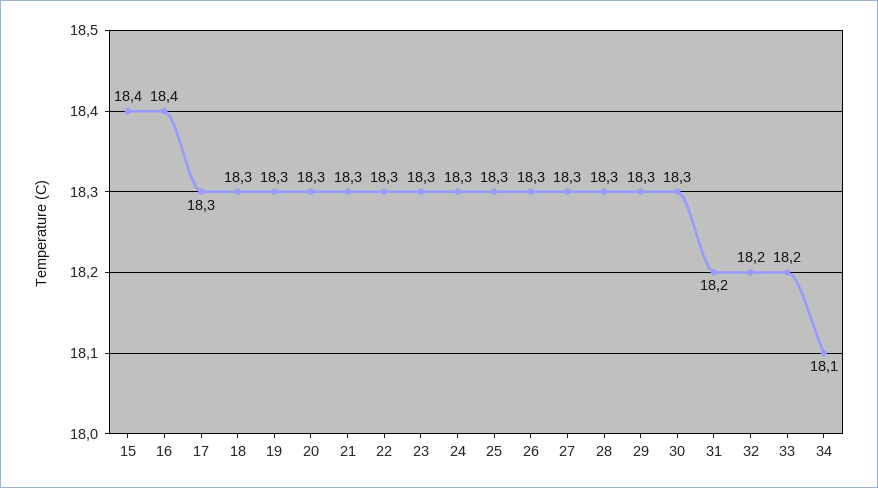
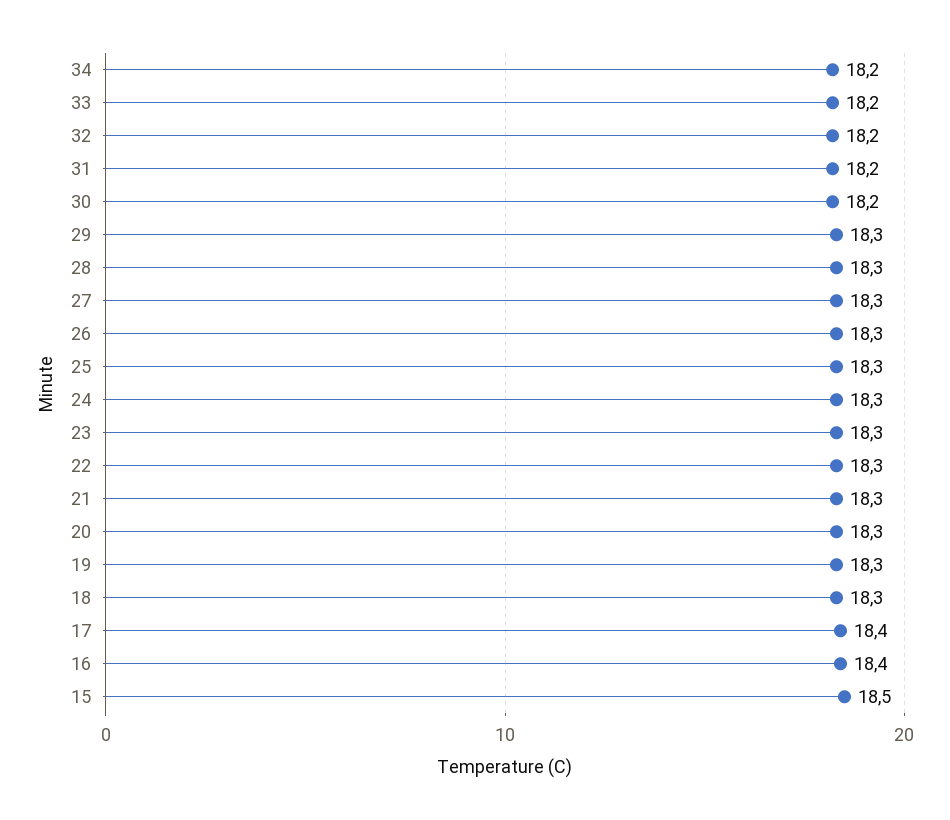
  {
-   "15": 18.4,
+   "15": 18.5,
    "16": 18.4,
-   "17": 18.3,
+   "17": 18.4,
    "18": 18.3,
    "19": 18.3,
    "20": 18.3,
    "21": 18.3,
    "22": 18.3,
    "23": 18.3,
    "24": 18.3,
    "25": 18.3,
    "26": 18.3,
    "27": 18.3,
    "28": 18.3,
    "29": 18.3,
-   "30": 18.3,
+   "30": 18.2,
    "31": 18.2,
    "32": 18.2,
    "33": 18.2,
-   "34": 18.1
+   "34": 18.2
  }

